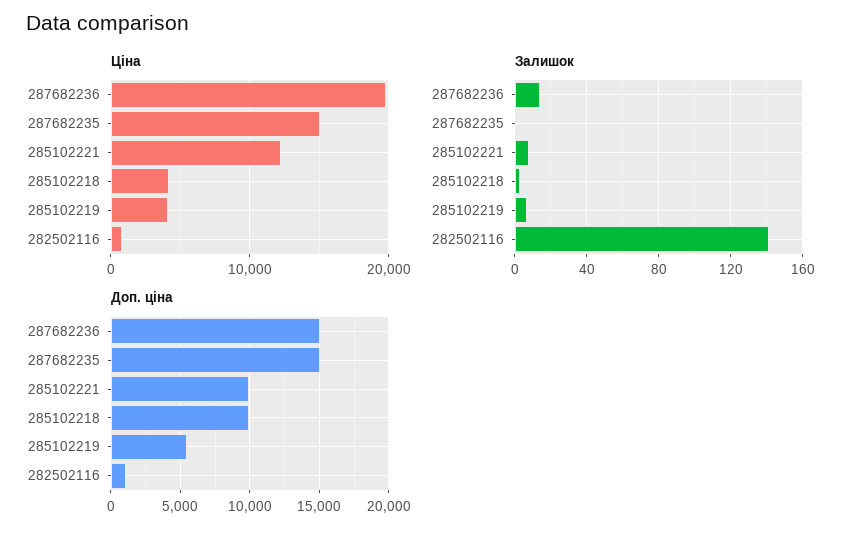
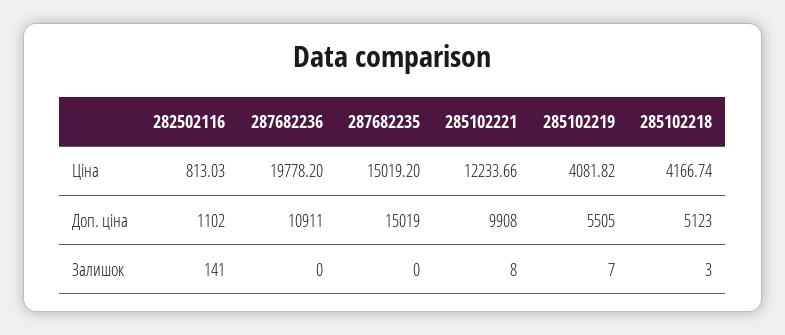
  {
    "Ціна": {
      "287682236": 19778.2,
      "287682235": 15019.2,
      "285102221": 12233.66,
      "285102218": 4166.74,
      "285102219": 4081.82,
      "282502116": 813.03
    },
    "Залишок": {
-     "287682236": 15,
+     "287682236": 0,
      "287682235": 0,
      "285102221": 8,
      "285102218": 3,
      "285102219": 7,
      "282502116": 141
    },
    "Доп. ціна": {
-     "287682236": 15000,
+     "287682236": 10911,
      "287682235": 15019,
      "285102221": 9908,
-     "285102218": 10000,
+     "285102218": 5123,
      "285102219": 5505,
      "282502116": 1102
    }
  }

